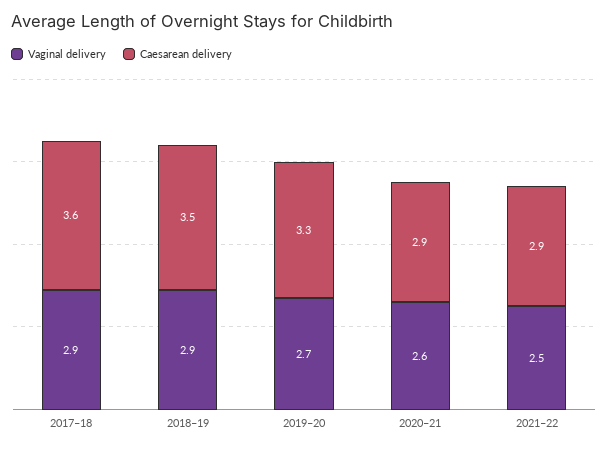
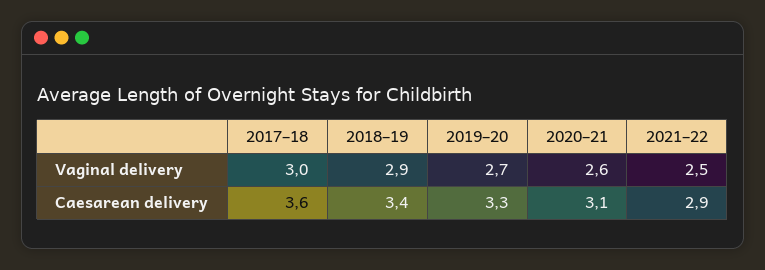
  {
    "Vaginal delivery": {
-     "2017–18": 2.9,
+     "2017–18": 3,
      "2018–19": 2.9,
      "2019–20": 2.7,
      "2020–21": 2.6,
      "2021–22": 2.5
    },
    "Caesarean delivery": {
      "2017–18": 3.6,
-     "2018–19": 3.5,
+     "2018–19": 3.4,
      "2019–20": 3.3,
-     "2020–21": 2.9,
+     "2020–21": 3.1,
      "2021–22": 2.9
    }
  }

